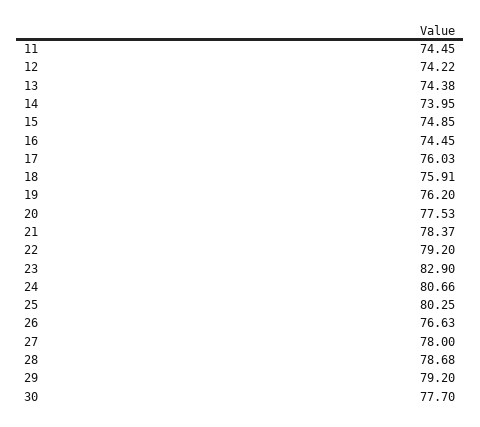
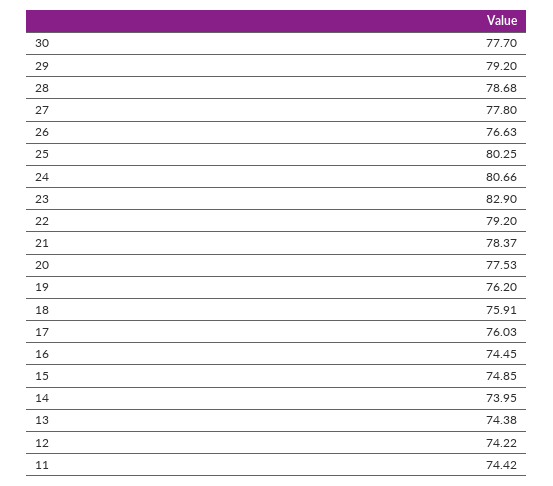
  {
-   "11": 74.45,
+   "11": 74.42,
    "12": 74.22,
    "13": 74.38,
    "14": 73.95,
    "15": 74.85,
    "16": 74.45,
    "17": 76.03,
    "18": 75.91,
    "19": 76.2,
    "20": 77.53,
    "21": 78.37,
    "22": 79.2,
    "23": 82.9,
    "24": 80.66,
    "25": 80.25,
    "26": 76.63,
-   "27": 78,
+   "27": 77.8,
    "28": 78.68,
    "29": 79.2,
    "30": 77.7
  }

